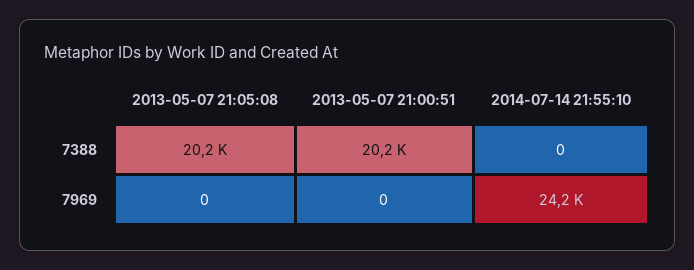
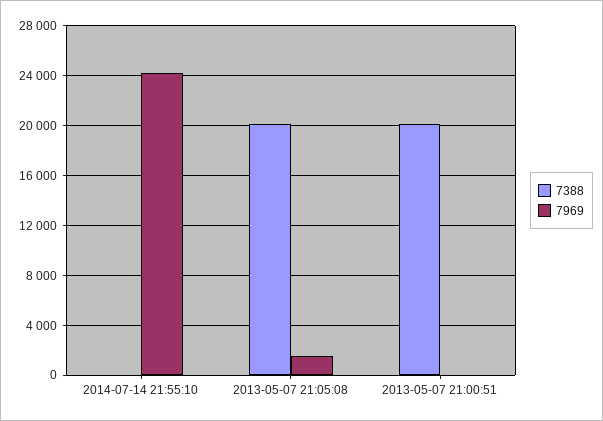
  {
    "7388": {
      "2013-05-07 21:05:08": 20200,
      "2013-05-07 21:00:51": 20200,
      "2014-07-14 21:55:10": 0
    },
    "7969": {
-     "2013-05-07 21:05:08": 0,
+     "2013-05-07 21:05:08": 1500,
      "2013-05-07 21:00:51": 0,
      "2014-07-14 21:55:10": 24200
    }
  }

